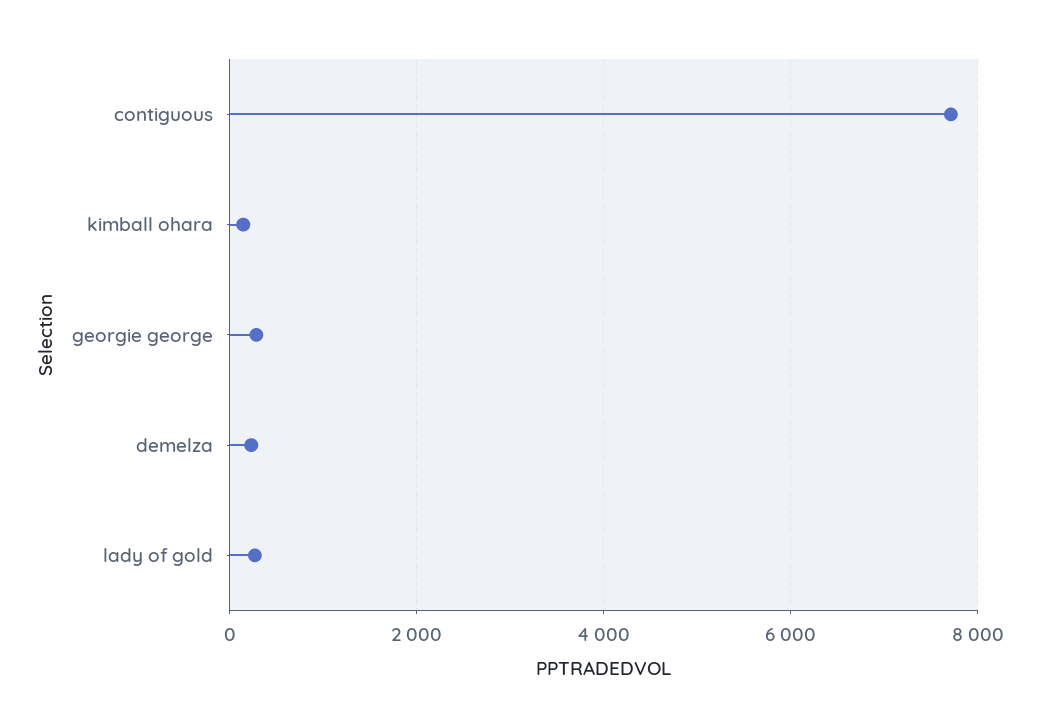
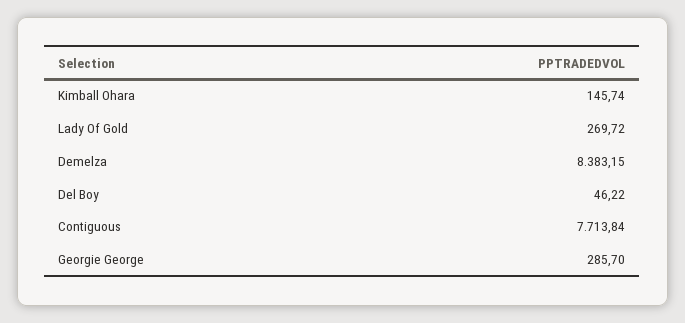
  {
    "contiguous": 7713.84,
    "kimball ohara": 145.74,
    "georgie george": 285.7,
-   "demelza": 200,
+   "demelza": 8383.15,
-   "lady of gold": 269.72
+   "lady of gold": 269.72,
+   "Del Boy": 46.22
  }

